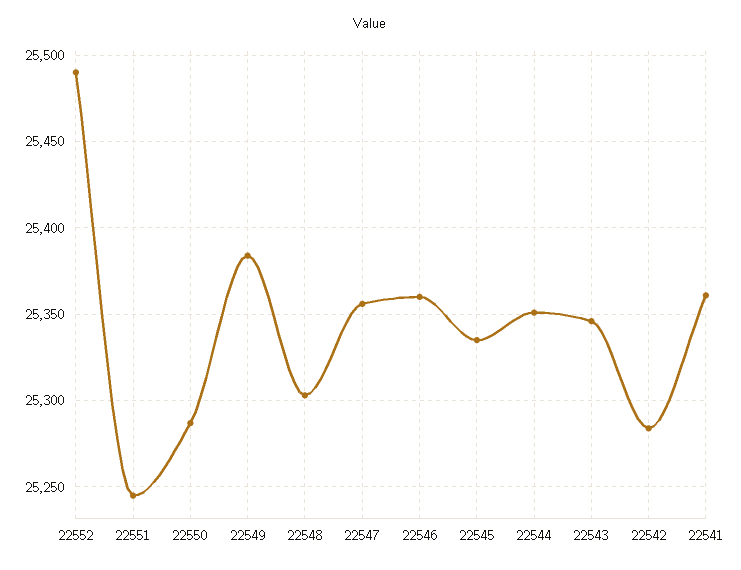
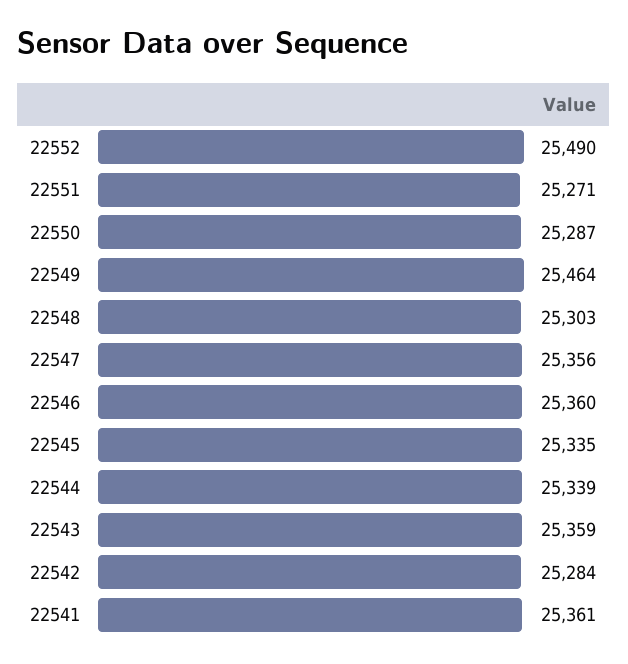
  {
    "22552": 25490,
-   "22551": 25245,
+   "22551": 25271,
    "22550": 25287,
-   "22549": 25385,
+   "22549": 25464,
    "22548": 25303,
    "22547": 25356,
    "22546": 25360,
    "22545": 25335,
-   "22544": 25350,
+   "22544": 25339,
-   "22543": 25345,
+   "22543": 25359,
    "22542": 25284,
    "22541": 25361
  }

